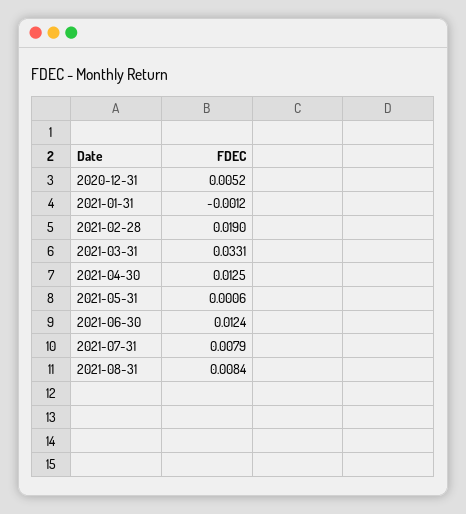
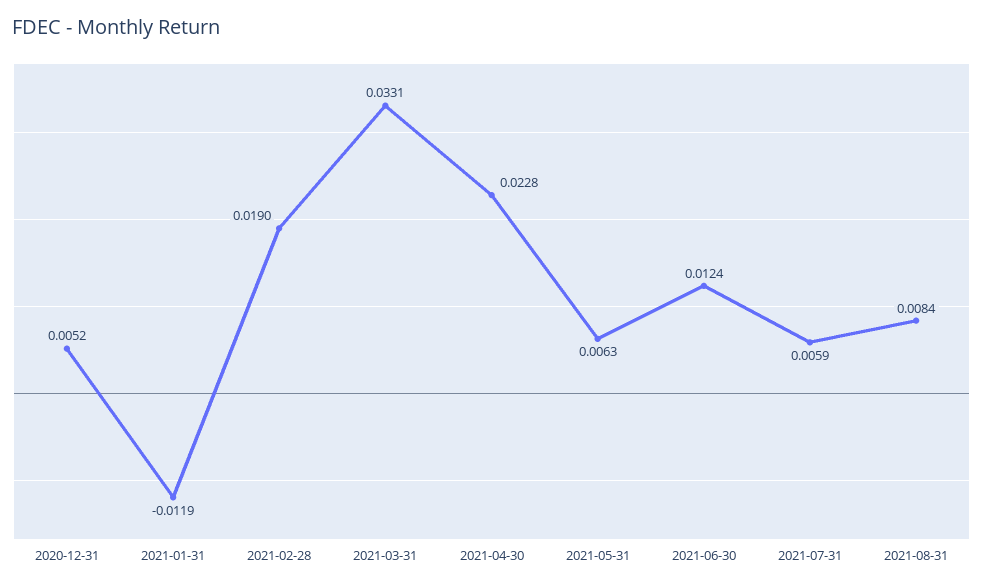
  {
    "2020-12-31": 0.0052,
-   "2021-01-31": -0.0012,
+   "2021-01-31": -0.0119,
    "2021-02-28": 0.019,
    "2021-03-31": 0.0331,
-   "2021-04-30": 0.0125,
+   "2021-04-30": 0.0228,
-   "2021-05-31": 0.0006,
+   "2021-05-31": 0.0063,
    "2021-06-30": 0.0124,
-   "2021-07-31": 0.0079,
+   "2021-07-31": 0.0059,
    "2021-08-31": 0.0084
  }

